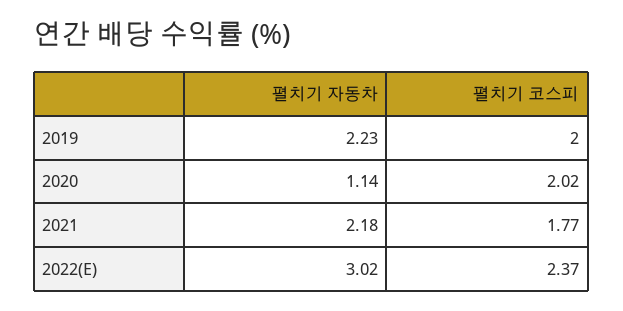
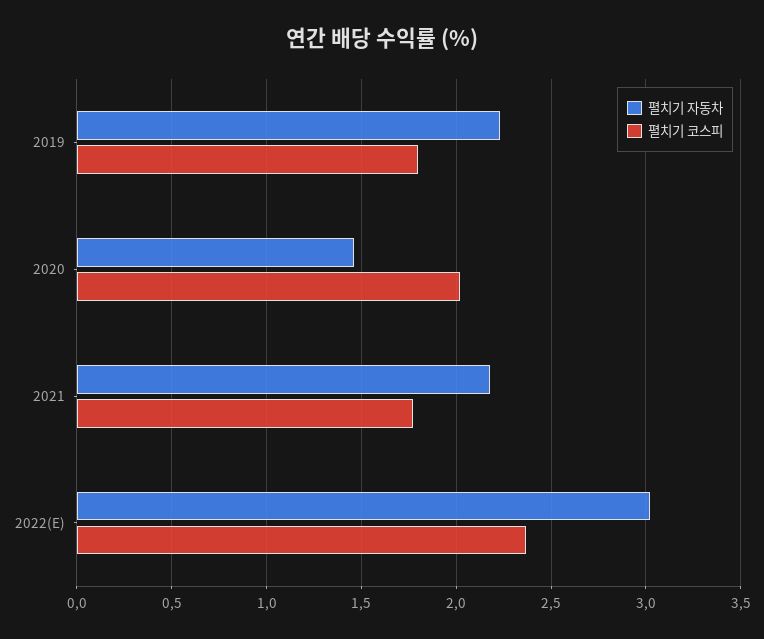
  {
    "펼치기 자동차": {
      "2019": 2.23,
-     "2020": 1.14,
+     "2020": 1.45,
      "2021": 2.18,
      "2022(E)": 3.02
    },
    "펼치기 코스피": {
-     "2019": 2,
+     "2019": 1.8,
      "2020": 2.02,
      "2021": 1.77,
      "2022(E)": 2.37
    }
  }

